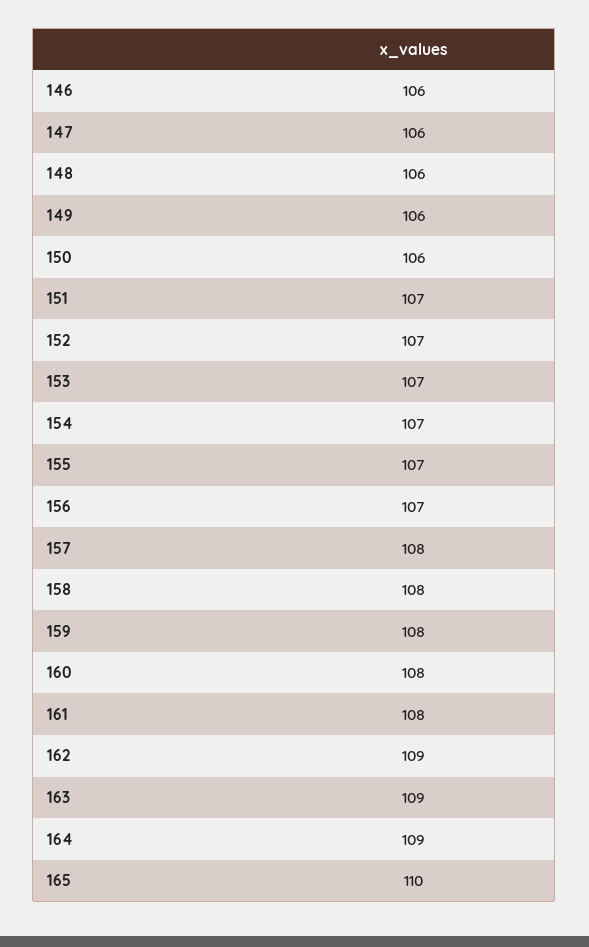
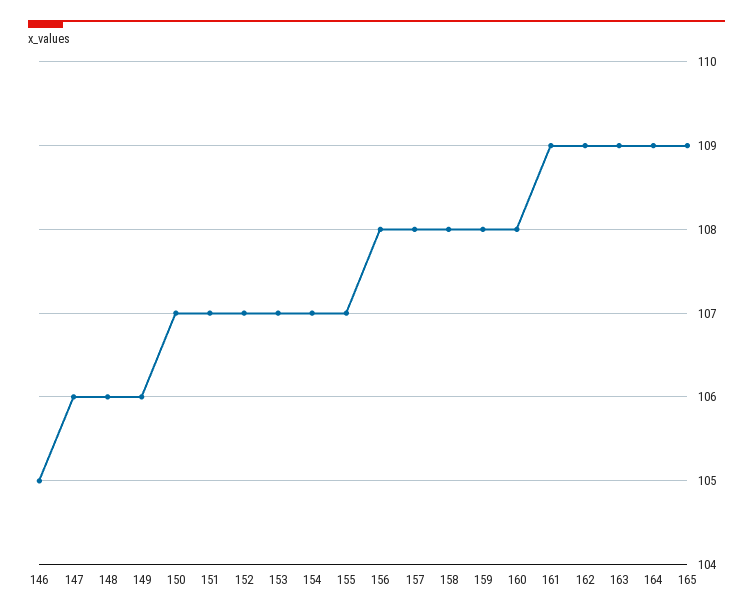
  {
-   "146": 106,
+   "146": 105,
    "147": 106,
    "148": 106,
    "149": 106,
-   "150": 106,
+   "150": 107,
    "151": 107,
    "152": 107,
    "153": 107,
    "154": 107,
    "155": 107,
-   "156": 107,
+   "156": 108,
    "157": 108,
    "158": 108,
    "159": 108,
    "160": 108,
-   "161": 108,
+   "161": 109,
    "162": 109,
    "163": 109,
    "164": 109,
-   "165": 110
+   "165": 109
  }

